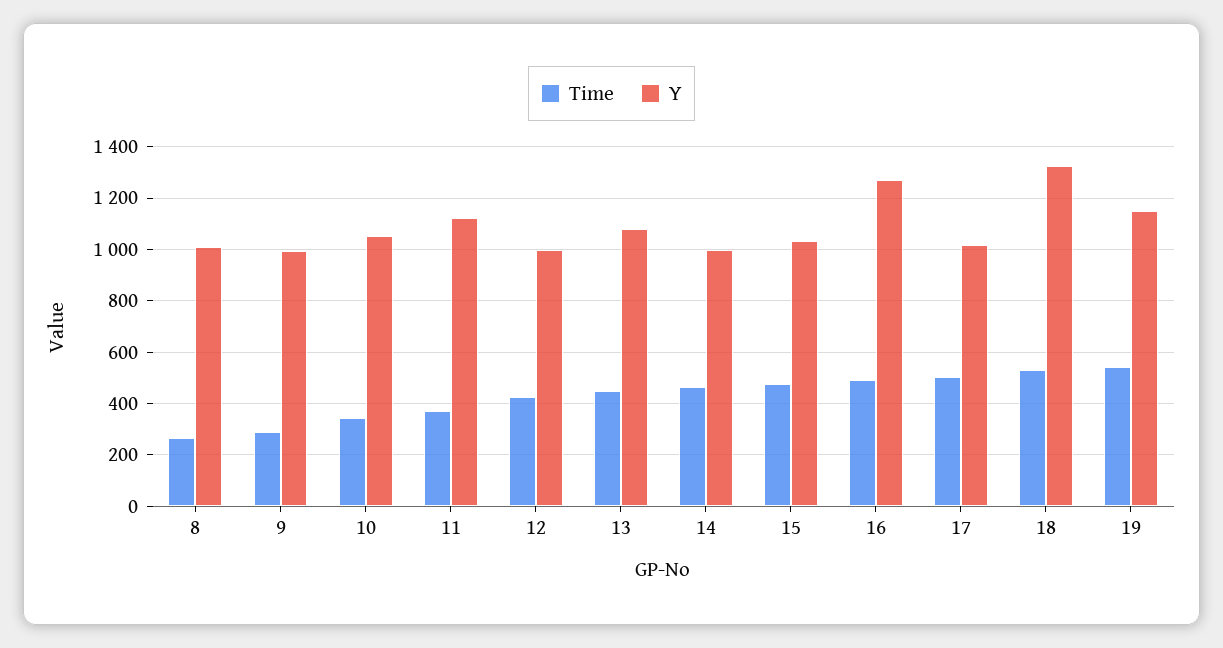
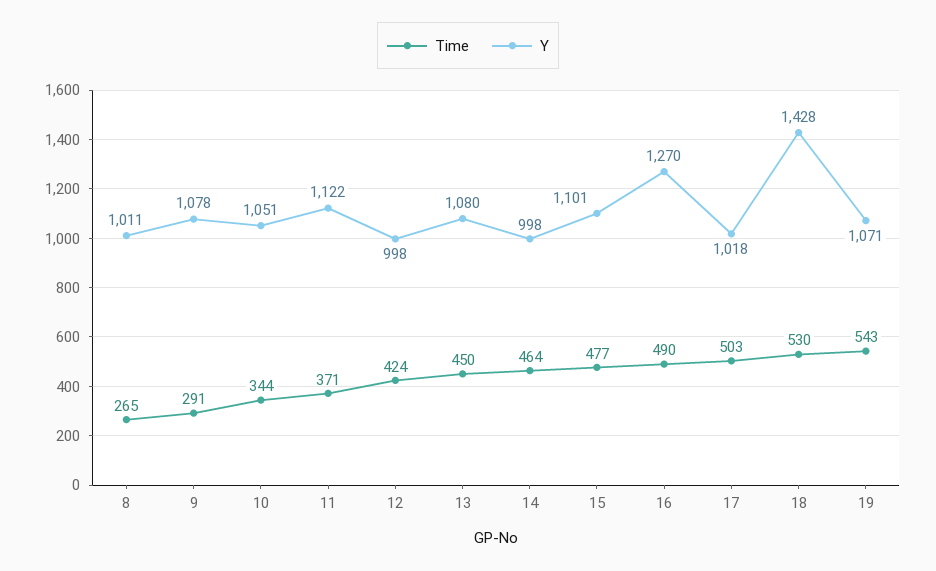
  {
    "Time": {
      "8": 265,
      "9": 291,
      "10": 344,
      "11": 371,
      "12": 424,
      "13": 450,
      "14": 464,
      "15": 477,
      "16": 490,
      "17": 503,
      "18": 530,
      "19": 543
    },
    "Y": {
      "8": 1011,
-     "9": 1000,
+     "9": 1078,
      "10": 1051,
      "11": 1122,
      "12": 998,
      "13": 1080,
      "14": 998,
-     "15": 1025,
+     "15": 1101,
      "16": 1270,
      "17": 1018,
-     "18": 1325,
+     "18": 1428,
-     "19": 1150
+     "19": 1071
    }
  }

